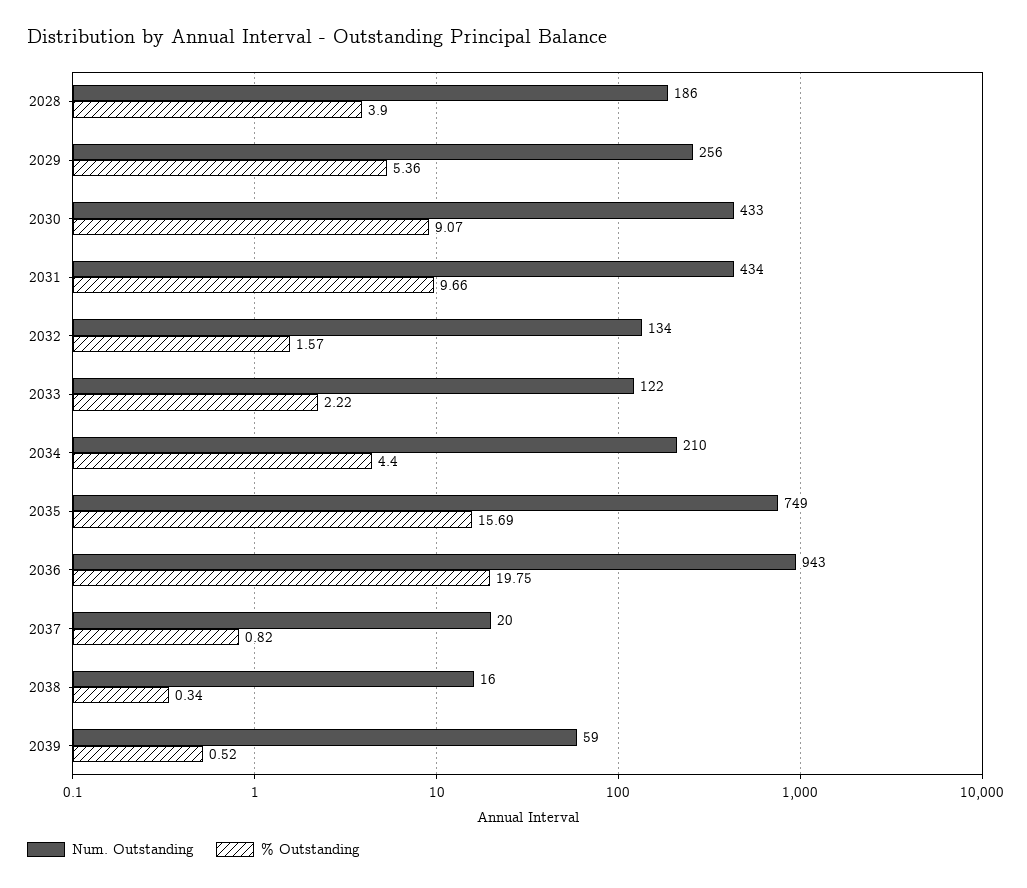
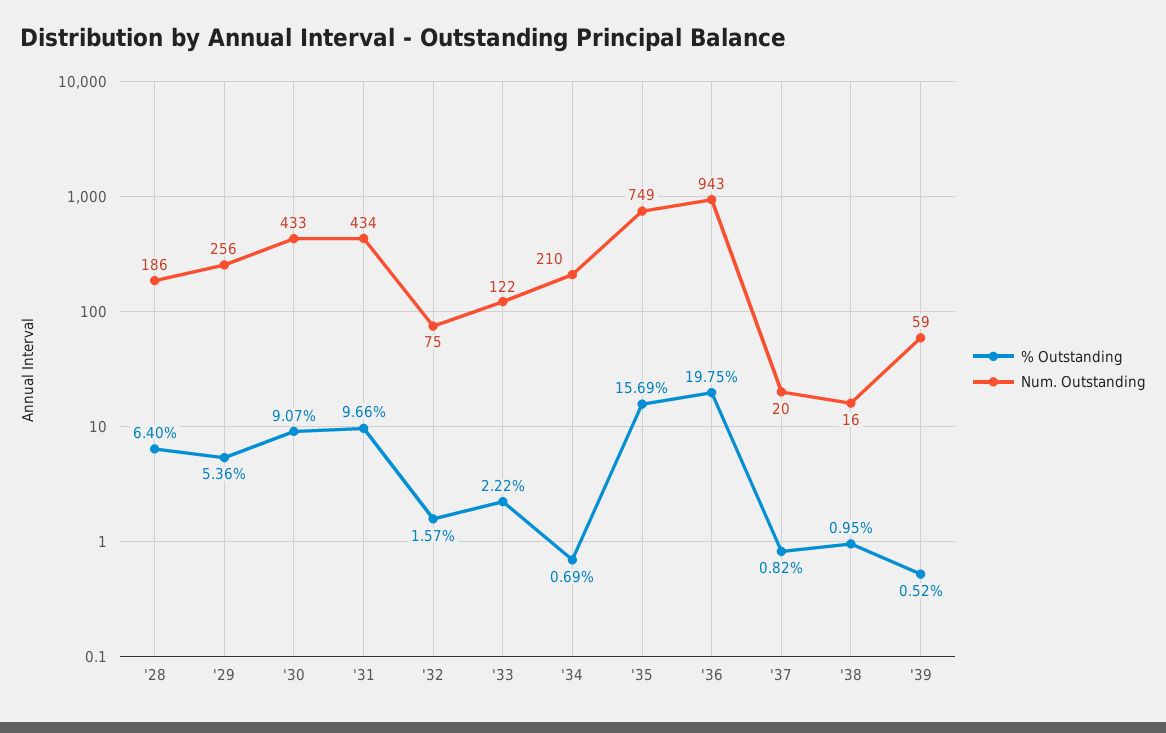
  {
    "Num. Outstanding": {
      "2028": 186,
      "2029": 256,
      "2030": 433,
      "2031": 434,
-     "2032": 134,
+     "2032": 75,
      "2033": 122,
      "2034": 210,
      "2035": 749,
      "2036": 943,
      "2037": 20,
      "2038": 16,
      "2039": 59
    },
    "% Outstanding": {
-     "2028": 3.9,
+     "2028": 6.4,
      "2029": 5.36,
      "2030": 9.07,
      "2031": 9.66,
      "2032": 1.57,
      "2033": 2.22,
-     "2034": 4.4,
+     "2034": 0.69,
      "2035": 15.69,
      "2036": 19.75,
      "2037": 0.82,
-     "2038": 0.34,
+     "2038": 0.95,
      "2039": 0.52
    }
  }

